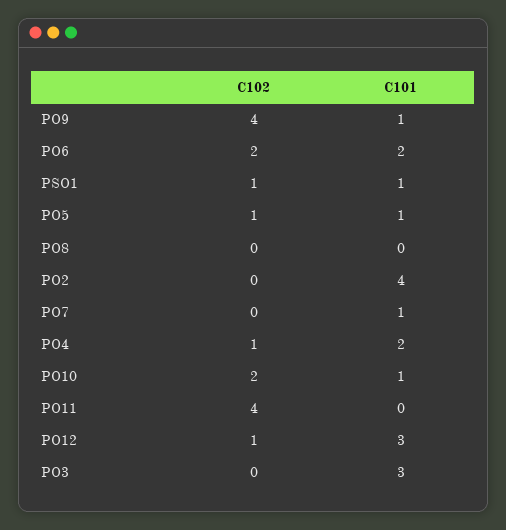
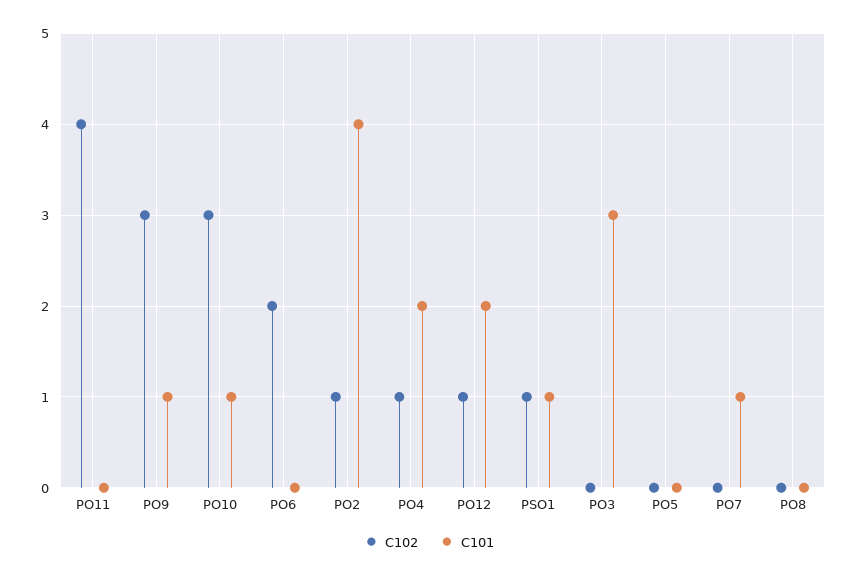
  {
    "C102": {
-     "PO9": 4,
+     "PO9": 3,
      "PO6": 2,
      "PSO1": 1,
-     "PO5": 1,
+     "PO5": 0,
      "PO8": 0,
-     "PO2": 0,
+     "PO2": 1,
      "PO7": 0,
      "PO4": 1,
-     "PO10": 2,
+     "PO10": 3,
      "PO11": 4,
      "PO12": 1,
      "PO3": 0
    },
    "C101": {
      "PO9": 1,
-     "PO6": 2,
+     "PO6": 0,
      "PSO1": 1,
-     "PO5": 1,
+     "PO5": 0,
      "PO8": 0,
      "PO2": 4,
      "PO7": 1,
      "PO4": 2,
      "PO10": 1,
      "PO11": 0,
-     "PO12": 3,
+     "PO12": 2,
      "PO3": 3
    }
  }

